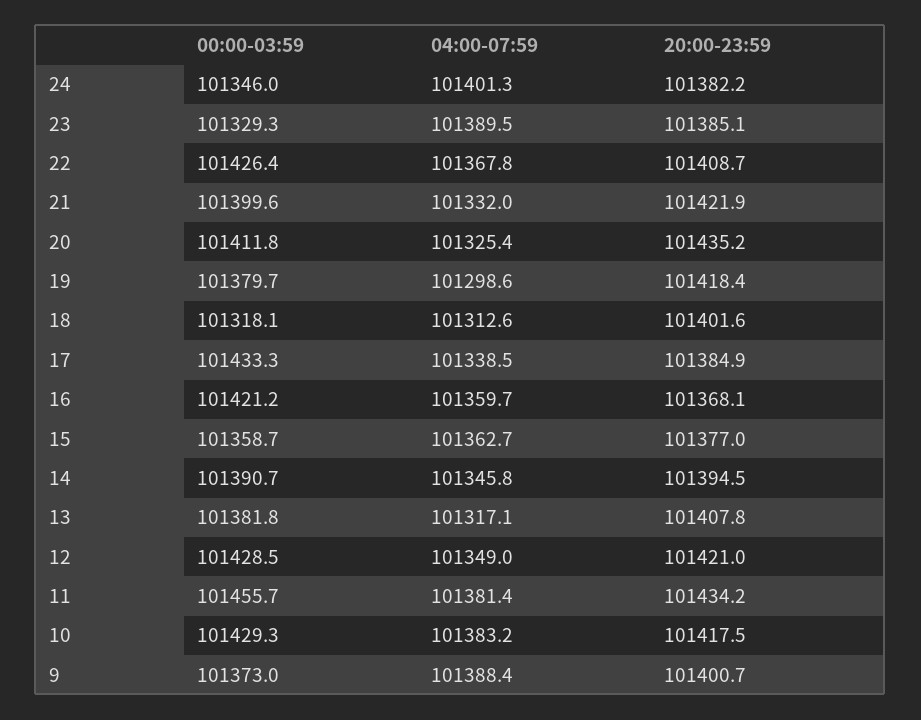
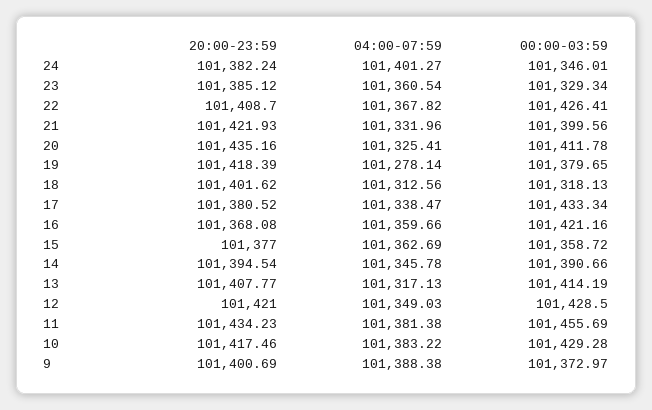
  {
    "00:00-03:59": {
      "24": 101346.01,
      "23": 101329.34,
      "22": 101426.41,
      "21": 101399.56,
      "20": 101411.78,
      "19": 101379.65,
      "18": 101318.13,
      "17": 101433.34,
      "16": 101421.16,
      "15": 101358.72,
      "14": 101390.66,
-     "13": 101381.8,
+     "13": 101414.19,
      "12": 101428.5,
      "11": 101455.69,
      "10": 101429.28,
      "9": 101372.97
    },
    "04:00-07:59": {
      "24": 101401.27,
-     "23": 101389.5,
+     "23": 101360.54,
      "22": 101367.82,
      "21": 101331.96,
      "20": 101325.41,
-     "19": 101298.6,
+     "19": 101278.14,
      "18": 101312.56,
      "17": 101338.47,
      "16": 101359.66,
      "15": 101362.69,
      "14": 101345.78,
      "13": 101317.13,
      "12": 101349.03,
      "11": 101381.38,
      "10": 101383.22,
      "9": 101388.38
    },
    "20:00-23:59": {
      "24": 101382.24,
      "23": 101385.12,
      "22": 101408.7,
      "21": 101421.93,
      "20": 101435.16,
      "19": 101418.39,
      "18": 101401.62,
-     "17": 101384.9,
+     "17": 101380.52,
      "16": 101368.08,
      "15": 101377,
      "14": 101394.54,
      "13": 101407.77,
      "12": 101421,
      "11": 101434.23,
      "10": 101417.46,
      "9": 101400.69
    }
  }

